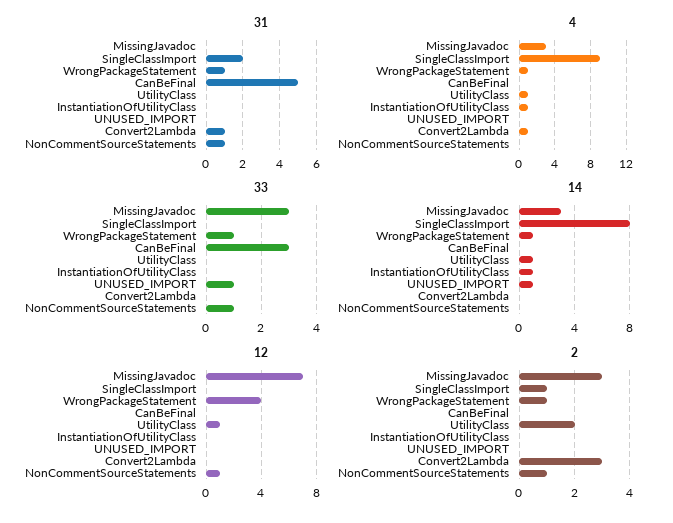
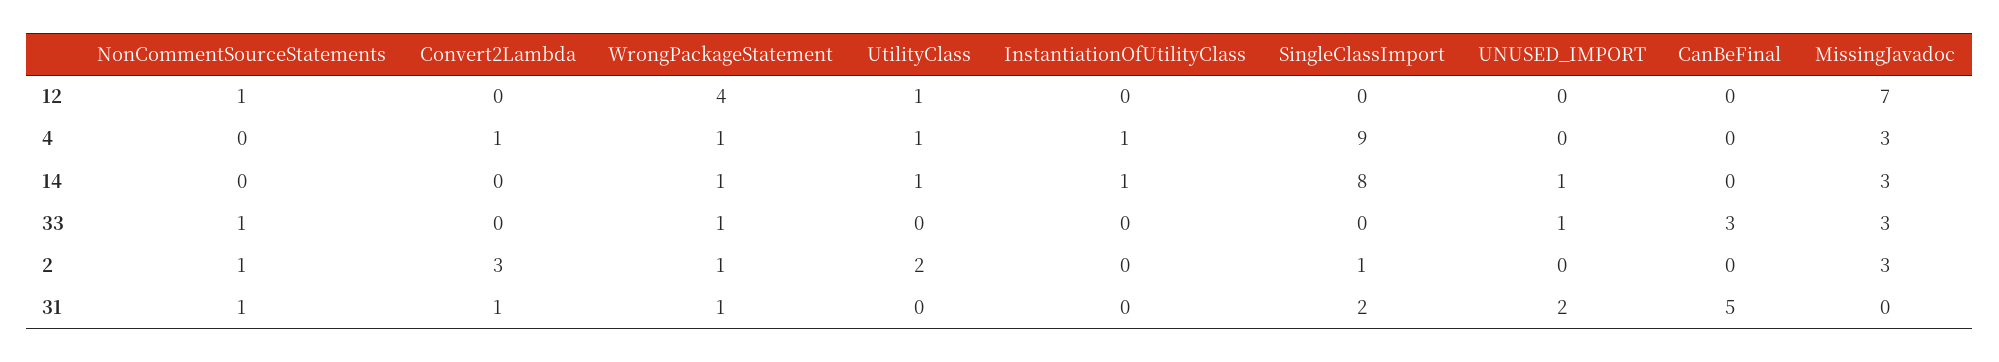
  {
    "31": {
      "MissingJavadoc": 0,
      "SingleClassImport": 2,
      "WrongPackageStatement": 1,
      "CanBeFinal": 5,
      "UtilityClass": 0,
      "InstantiationOfUtilityClass": 0,
-     "UNUSED_IMPORT": 0,
+     "UNUSED_IMPORT": 2,
      "Convert2Lambda": 1,
      "NonCommentSourceStatements": 1
    },
    "4": {
      "MissingJavadoc": 3,
      "SingleClassImport": 9,
      "WrongPackageStatement": 1,
      "CanBeFinal": 0,
      "UtilityClass": 1,
      "InstantiationOfUtilityClass": 1,
      "UNUSED_IMPORT": 0,
      "Convert2Lambda": 1,
      "NonCommentSourceStatements": 0
    },
    "33": {
      "MissingJavadoc": 3,
      "SingleClassImport": 0,
      "WrongPackageStatement": 1,
      "CanBeFinal": 3,
      "UtilityClass": 0,
      "InstantiationOfUtilityClass": 0,
      "UNUSED_IMPORT": 1,
      "Convert2Lambda": 0,
      "NonCommentSourceStatements": 1
    },
    "14": {
      "MissingJavadoc": 3,
      "SingleClassImport": 8,
      "WrongPackageStatement": 1,
      "CanBeFinal": 0,
      "UtilityClass": 1,
      "InstantiationOfUtilityClass": 1,
      "UNUSED_IMPORT": 1,
      "Convert2Lambda": 0,
      "NonCommentSourceStatements": 0
    },
    "12": {
      "MissingJavadoc": 7,
      "SingleClassImport": 0,
      "WrongPackageStatement": 4,
      "CanBeFinal": 0,
      "UtilityClass": 1,
      "InstantiationOfUtilityClass": 0,
      "UNUSED_IMPORT": 0,
      "Convert2Lambda": 0,
      "NonCommentSourceStatements": 1
    },
    "2": {
      "MissingJavadoc": 3,
      "SingleClassImport": 1,
      "WrongPackageStatement": 1,
      "CanBeFinal": 0,
      "UtilityClass": 2,
      "InstantiationOfUtilityClass": 0,
      "UNUSED_IMPORT": 0,
      "Convert2Lambda": 3,
      "NonCommentSourceStatements": 1
    }
  }

